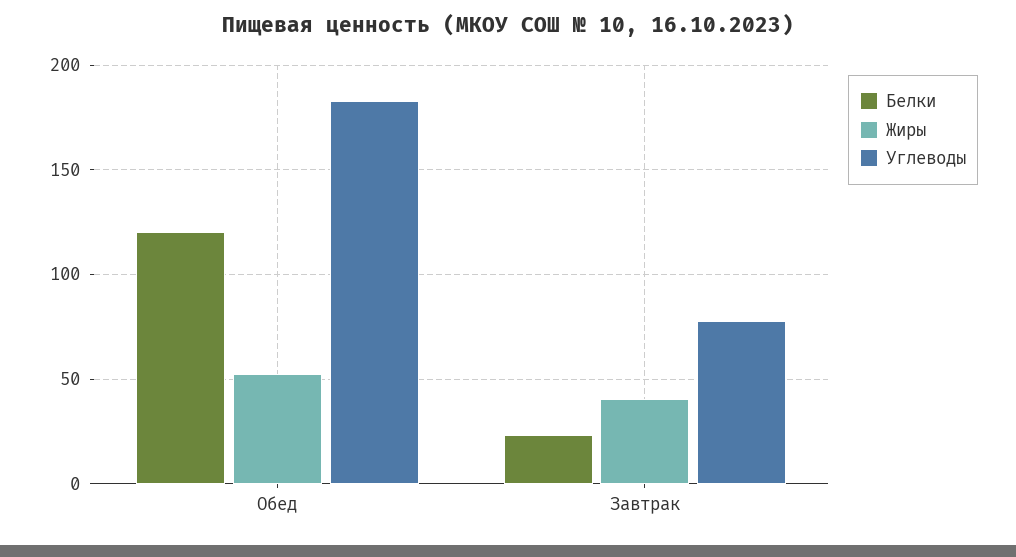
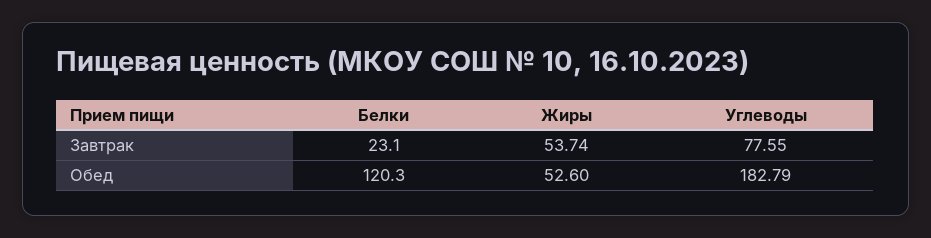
  {
    "Белки": {
      "Обед": 120.3,
      "Завтрак": 23.1
    },
    "Жиры": {
      "Обед": 52.6,
-     "Завтрак": 40
+     "Завтрак": 53.74
    },
    "Углеводы": {
      "Обед": 182.79,
      "Завтрак": 77.55
    }
  }

